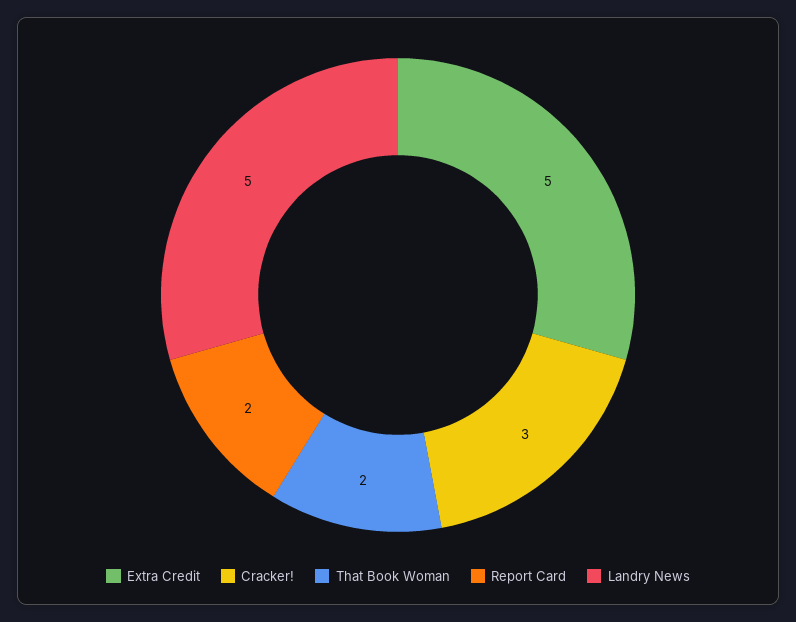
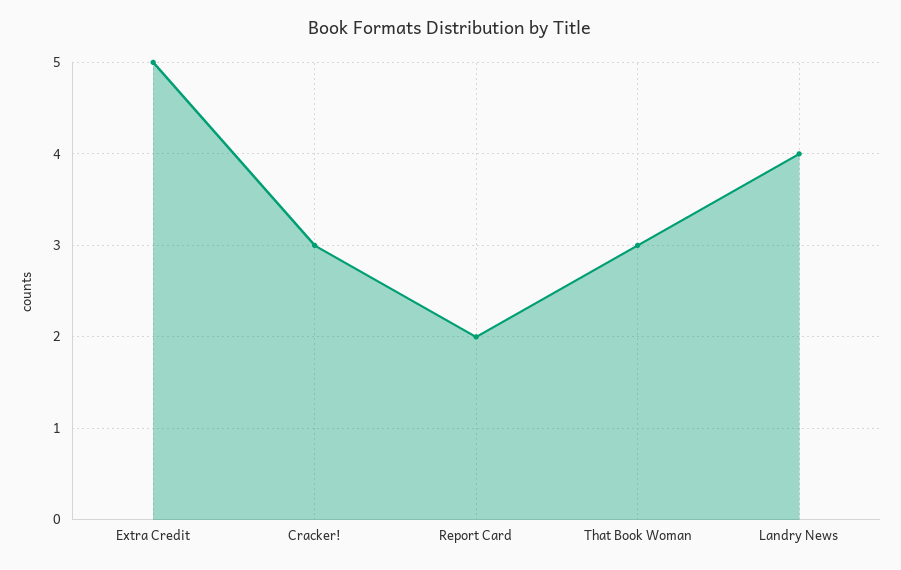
  {
    "Extra Credit": 5,
    "Cracker!": 3,
-   "That Book Woman": 2,
+   "That Book Woman": 3,
    "Report Card": 2,
-   "Landry News": 5
+   "Landry News": 4
  }

